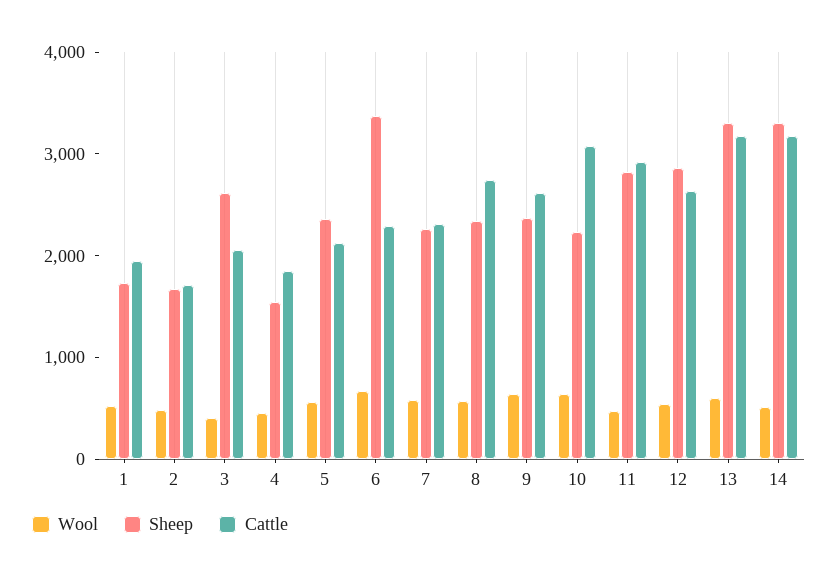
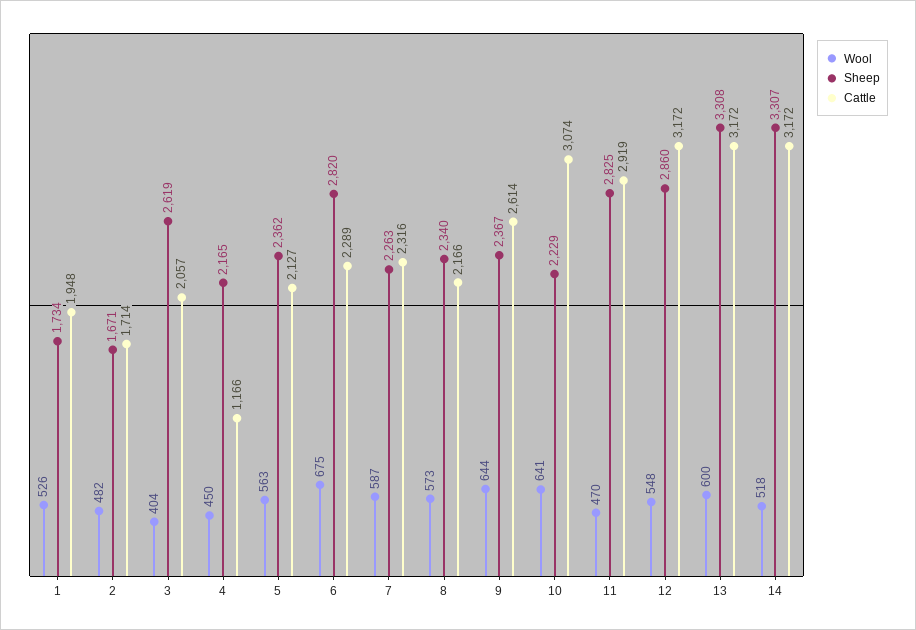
  {
    "Wool": {
      "1": 526,
      "2": 482,
      "3": 404,
      "4": 450,
      "5": 563,
      "6": 675,
      "7": 587,
      "8": 573,
      "9": 644,
      "10": 641,
      "11": 470,
      "12": 548,
      "13": 600,
      "14": 518
    },
    "Sheep": {
      "1": 1734,
      "2": 1671,
      "3": 2619,
-     "4": 1600,
+     "4": 2165,
      "5": 2362,
-     "6": 3400,
+     "6": 2820,
      "7": 2263,
      "8": 2340,
      "9": 2367,
      "10": 2229,
      "11": 2825,
      "12": 2860,
      "13": 3308,
      "14": 3307
    },
    "Cattle": {
      "1": 1948,
      "2": 1714,
      "3": 2057,
-     "4": 1800,
+     "4": 1166,
      "5": 2127,
      "6": 2289,
      "7": 2316,
-     "8": 2800,
+     "8": 2166,
      "9": 2614,
      "10": 3074,
      "11": 2919,
-     "12": 2600,
+     "12": 3172,
      "13": 3172,
      "14": 3172
    }
  }

